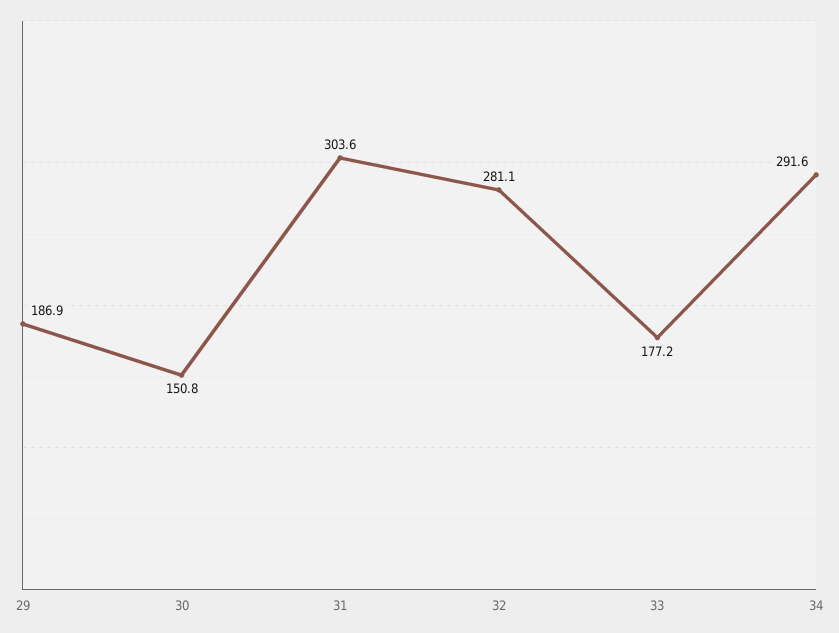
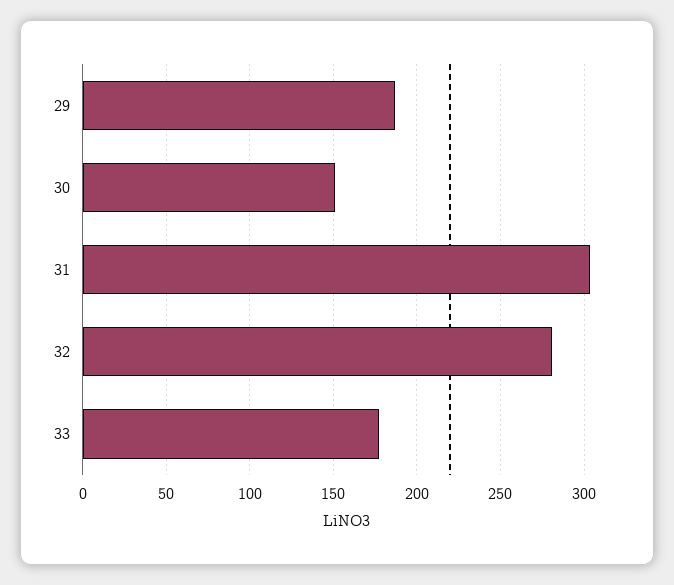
  {
    "29": 186.9,
    "30": 150.8,
    "31": 303.6,
    "32": 281.1,
-   "33": 177.2,
+   "33": 177.2
-   "34": 291.6
  }

